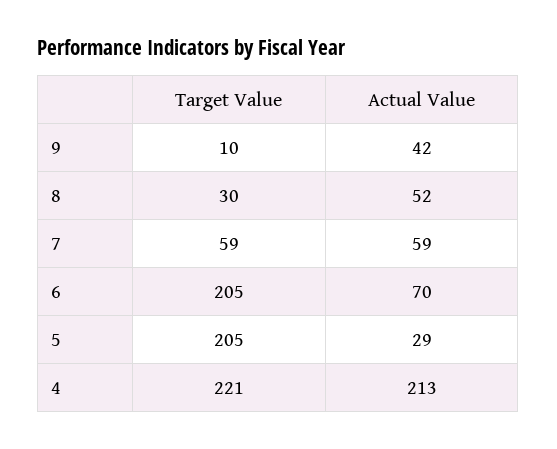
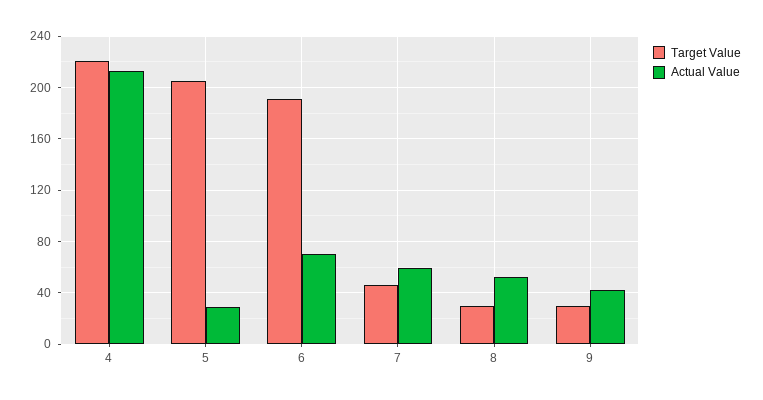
  {
    "Target Value": {
-     "9": 10,
+     "9": 30,
      "8": 30,
-     "7": 59,
+     "7": 45,
-     "6": 205,
+     "6": 190,
      "5": 205,
      "4": 221
    },
    "Actual Value": {
      "9": 42,
      "8": 52,
      "7": 59,
      "6": 70,
      "5": 29,
      "4": 213
    }
  }

